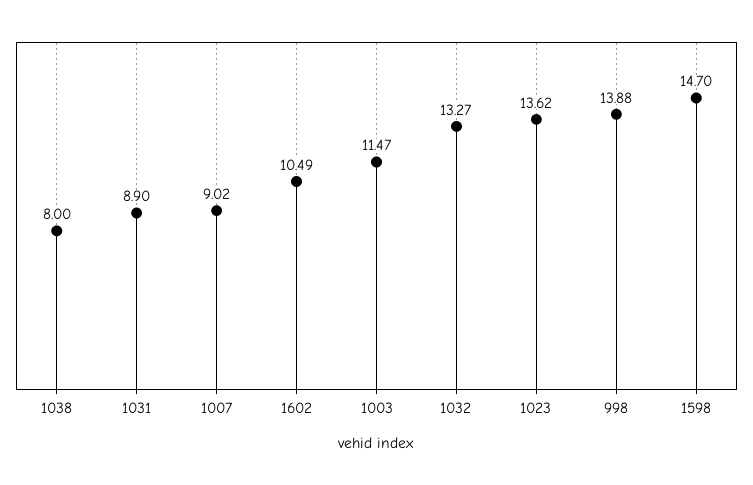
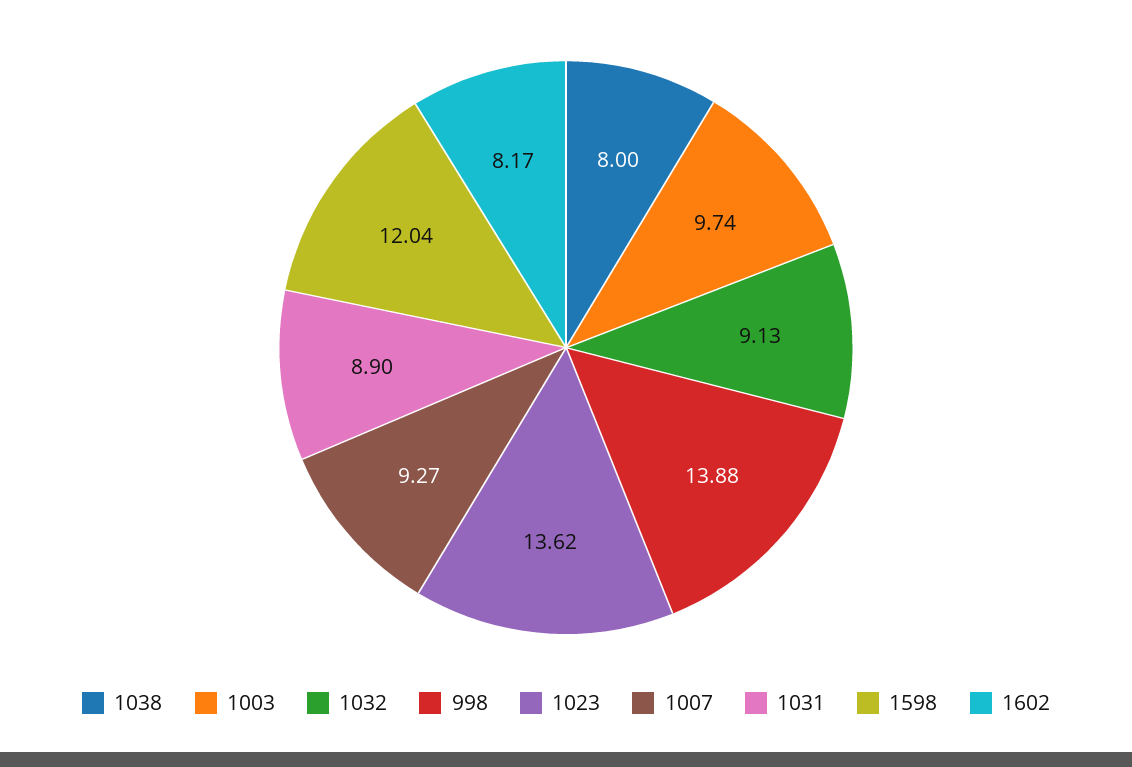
  {
    "1038": 8,
    "1031": 8.9,
-   "1007": 9.02,
+   "1007": 9.27,
-   "1602": 10.49,
+   "1602": 8.17,
-   "1003": 11.47,
+   "1003": 9.74,
-   "1032": 13.27,
+   "1032": 9.13,
    "1023": 13.62,
    "998": 13.88,
-   "1598": 14.7
+   "1598": 12.04
  }

